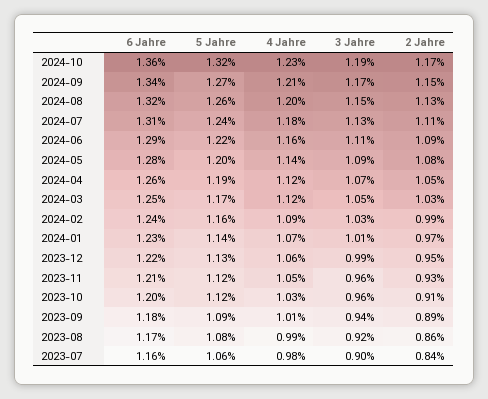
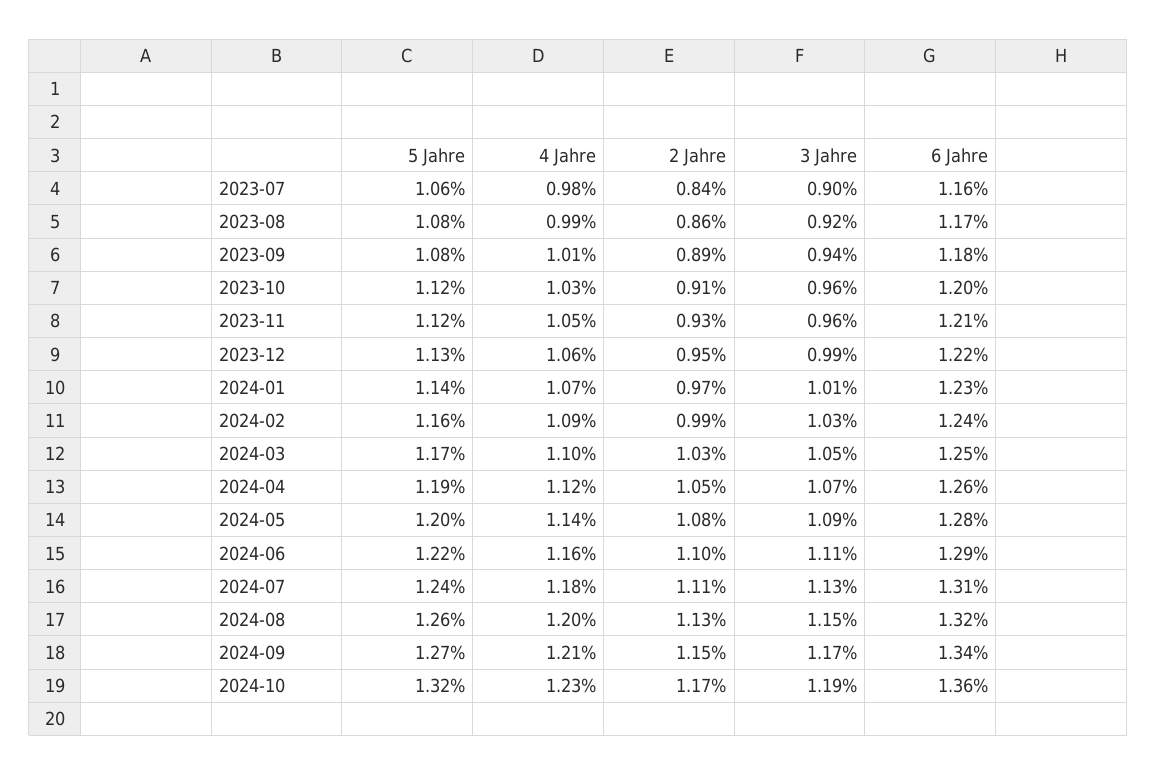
  {
    "6 Jahre": {
      "2024-10": 1.36,
      "2024-09": 1.34,
      "2024-08": 1.32,
      "2024-07": 1.31,
      "2024-06": 1.29,
      "2024-05": 1.28,
      "2024-04": 1.26,
      "2024-03": 1.25,
      "2024-02": 1.24,
      "2024-01": 1.23,
      "2023-12": 1.22,
      "2023-11": 1.21,
      "2023-10": 1.2,
      "2023-09": 1.18,
      "2023-08": 1.17,
      "2023-07": 1.16
    },
    "5 Jahre": {
      "2024-10": 1.32,
      "2024-09": 1.27,
      "2024-08": 1.26,
      "2024-07": 1.24,
      "2024-06": 1.22,
      "2024-05": 1.2,
      "2024-04": 1.19,
      "2024-03": 1.17,
      "2024-02": 1.16,
      "2024-01": 1.14,
      "2023-12": 1.13,
      "2023-11": 1.12,
      "2023-10": 1.12,
-     "2023-09": 1.09,
+     "2023-09": 1.08,
      "2023-08": 1.08,
      "2023-07": 1.06
    },
    "4 Jahre": {
      "2024-10": 1.23,
      "2024-09": 1.21,
      "2024-08": 1.2,
      "2024-07": 1.18,
      "2024-06": 1.16,
      "2024-05": 1.14,
      "2024-04": 1.12,
-     "2024-03": 1.12,
+     "2024-03": 1.1,
      "2024-02": 1.09,
      "2024-01": 1.07,
      "2023-12": 1.06,
      "2023-11": 1.05,
      "2023-10": 1.03,
      "2023-09": 1.01,
      "2023-08": 0.99,
      "2023-07": 0.98
    },
    "3 Jahre": {
      "2024-10": 1.19,
      "2024-09": 1.17,
      "2024-08": 1.15,
      "2024-07": 1.13,
      "2024-06": 1.11,
      "2024-05": 1.09,
      "2024-04": 1.07,
      "2024-03": 1.05,
      "2024-02": 1.03,
      "2024-01": 1.01,
      "2023-12": 0.99,
      "2023-11": 0.96,
      "2023-10": 0.96,
      "2023-09": 0.94,
      "2023-08": 0.92,
      "2023-07": 0.9
    },
    "2 Jahre": {
      "2024-10": 1.17,
      "2024-09": 1.15,
      "2024-08": 1.13,
      "2024-07": 1.11,
-     "2024-06": 1.09,
+     "2024-06": 1.1,
      "2024-05": 1.08,
      "2024-04": 1.05,
      "2024-03": 1.03,
      "2024-02": 0.99,
      "2024-01": 0.97,
      "2023-12": 0.95,
      "2023-11": 0.93,
      "2023-10": 0.91,
      "2023-09": 0.89,
      "2023-08": 0.86,
      "2023-07": 0.84
    }
  }

